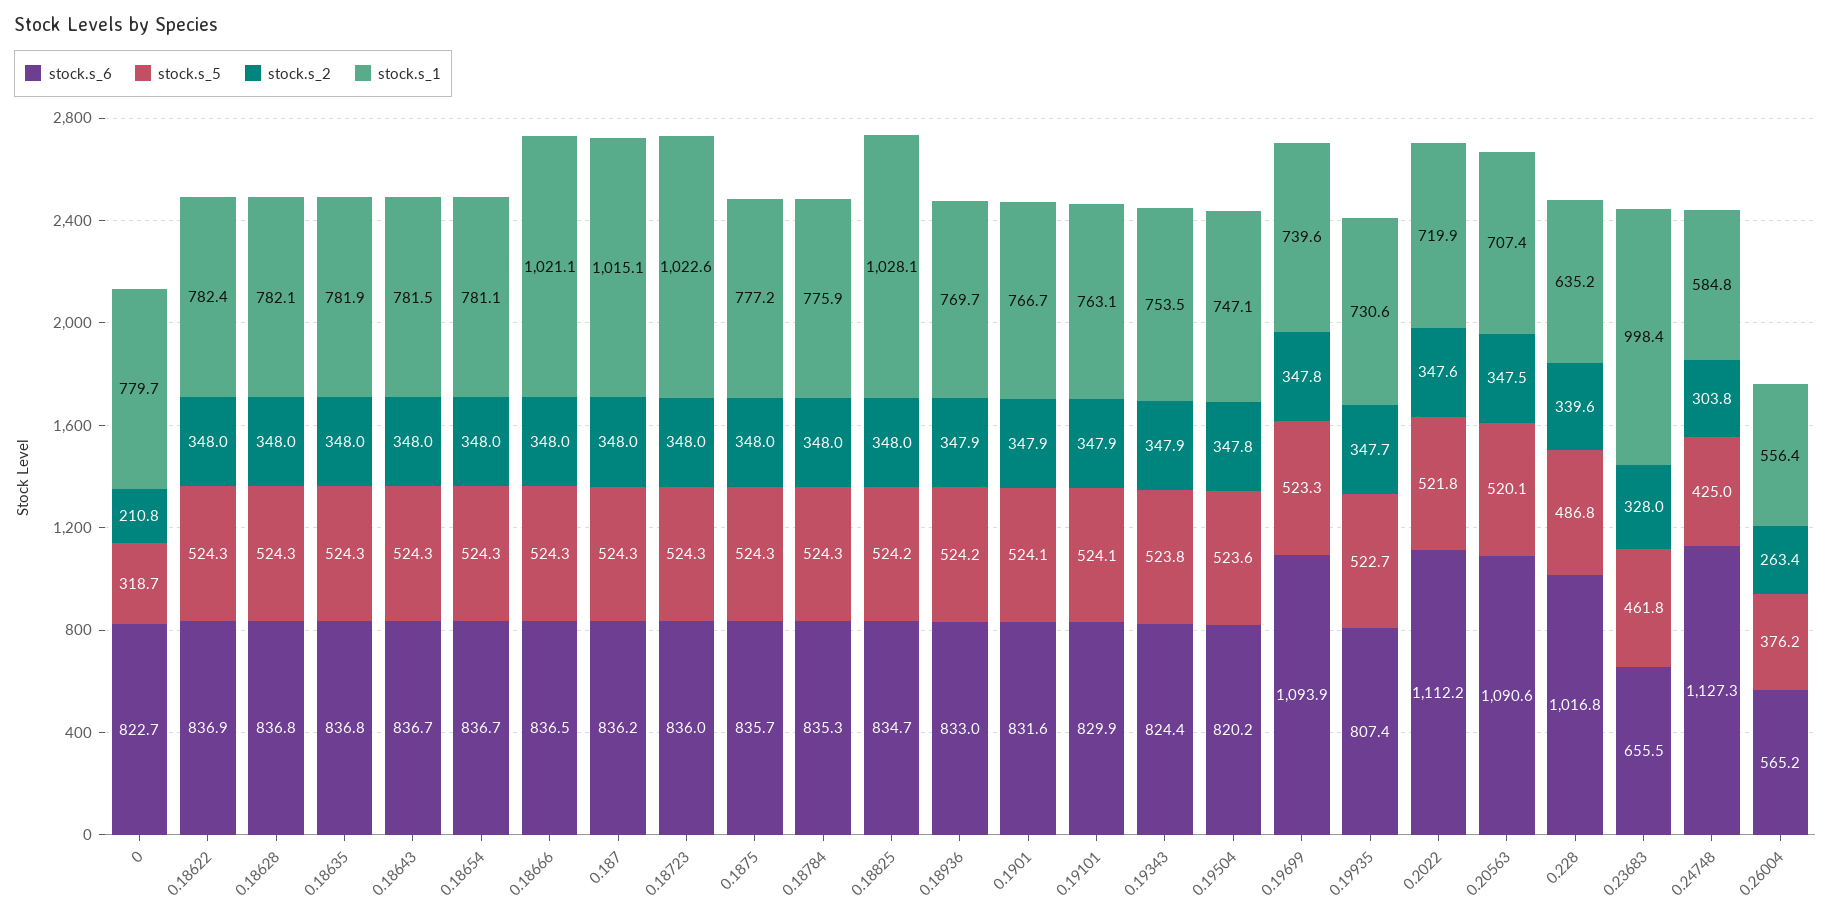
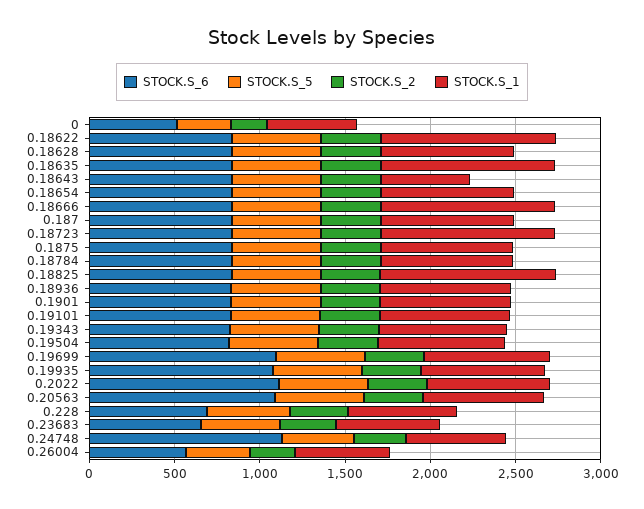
  {
    "stock.s_6": {
-     "0": 822.7,
+     "0": 500,
      "0.18622": 836.9,
      "0.18628": 836.8,
      "0.18635": 836.8,
      "0.18643": 836.7,
      "0.18654": 836.7,
      "0.18666": 836.5,
      "0.187": 836.2,
      "0.18723": 836,
      "0.1875": 835.7,
      "0.18784": 835.3,
      "0.18825": 834.7,
      "0.18936": 833,
      "0.1901": 831.6,
      "0.19101": 829.9,
      "0.19343": 824.4,
      "0.19504": 820.2,
      "0.19699": 1093.9,
-     "0.19935": 807.4,
+     "0.19935": 1100,
      "0.2022": 1112.2,
      "0.20563": 1090.6,
-     "0.228": 1016.8,
+     "0.228": 700,
      "0.23683": 655.5,
      "0.24748": 1127.3,
      "0.26004": 565.2
    },
    "stock.s_5": {
      "0": 318.7,
      "0.18622": 524.3,
      "0.18628": 524.3,
      "0.18635": 524.3,
      "0.18643": 524.3,
      "0.18654": 524.3,
      "0.18666": 524.3,
      "0.187": 524.3,
      "0.18723": 524.3,
      "0.1875": 524.3,
      "0.18784": 524.3,
      "0.18825": 524.2,
      "0.18936": 524.2,
      "0.1901": 524.1,
      "0.19101": 524.1,
      "0.19343": 523.8,
      "0.19504": 523.6,
      "0.19699": 523.3,
      "0.19935": 522.7,
      "0.2022": 521.8,
      "0.20563": 520.1,
      "0.228": 486.8,
      "0.23683": 461.8,
      "0.24748": 425,
      "0.26004": 376.2
    },
    "stock.s_2": {
      "0": 210.8,
      "0.18622": 348,
      "0.18628": 348,
      "0.18635": 348,
      "0.18643": 348,
      "0.18654": 348,
      "0.18666": 348,
      "0.187": 348,
      "0.18723": 348,
      "0.1875": 348,
      "0.18784": 348,
      "0.18825": 348,
      "0.18936": 347.9,
      "0.1901": 347.9,
      "0.19101": 347.9,
      "0.19343": 347.9,
      "0.19504": 347.8,
      "0.19699": 347.8,
      "0.19935": 347.7,
      "0.2022": 347.6,
      "0.20563": 347.5,
      "0.228": 339.6,
      "0.23683": 328,
      "0.24748": 303.8,
      "0.26004": 263.4
    },
    "stock.s_1": {
-     "0": 779.7,
+     "0": 500,
-     "0.18622": 782.4,
+     "0.18622": 1000,
      "0.18628": 782.1,
-     "0.18635": 781.9,
+     "0.18635": 1000,
-     "0.18643": 781.5,
+     "0.18643": 500,
      "0.18654": 781.1,
      "0.18666": 1021.1,
-     "0.187": 1015.1,
+     "0.187": 800,
      "0.18723": 1022.6,
      "0.1875": 777.2,
      "0.18784": 775.9,
      "0.18825": 1028.1,
      "0.18936": 769.7,
      "0.1901": 766.7,
      "0.19101": 763.1,
      "0.19343": 753.5,
      "0.19504": 747.1,
      "0.19699": 739.6,
      "0.19935": 730.6,
      "0.2022": 719.9,
      "0.20563": 707.4,
      "0.228": 635.2,
-     "0.23683": 998.4,
+     "0.23683": 600,
      "0.24748": 584.8,
      "0.26004": 556.4
    }
  }

